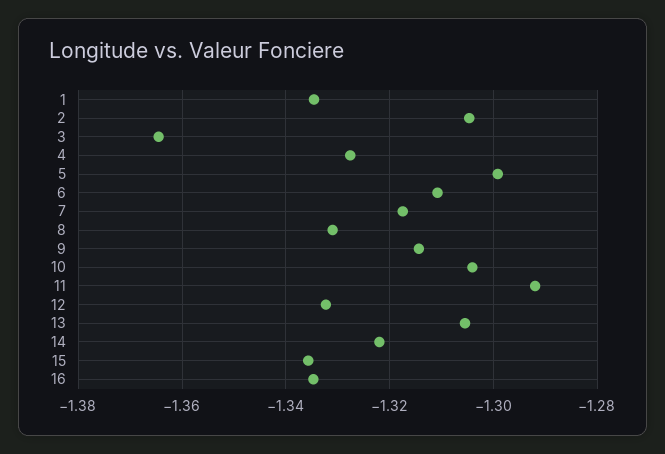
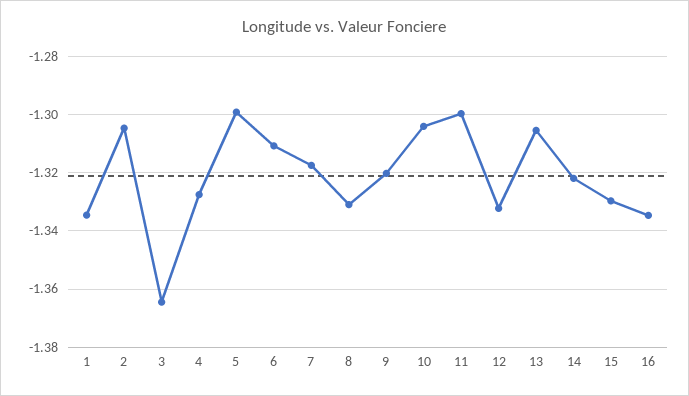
  {
    "1": -1.334,
    "2": -1.304,
    "3": -1.364,
    "4": -1.328,
    "5": -1.3,
    "6": -1.31,
    "7": -1.318,
    "8": -1.332,
-   "9": -1.314,
+   "9": -1.32,
    "10": -1.304,
-   "11": -1.292,
+   "11": -1.3,
    "12": -1.332,
    "13": -1.306,
    "14": -1.322,
-   "15": -1.336,
+   "15": -1.33,
    "16": -1.334
  }

